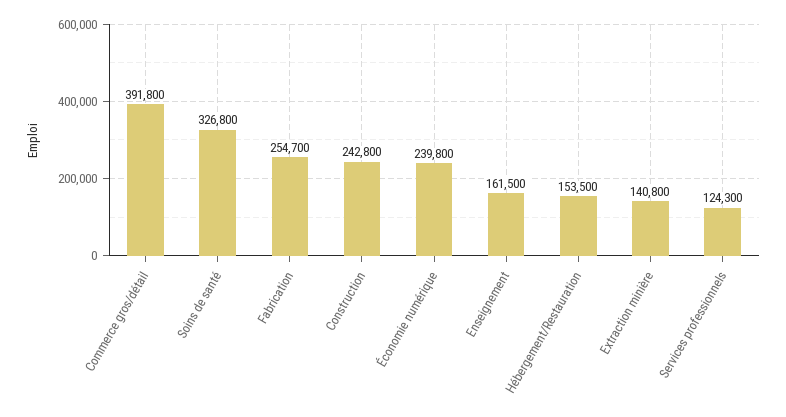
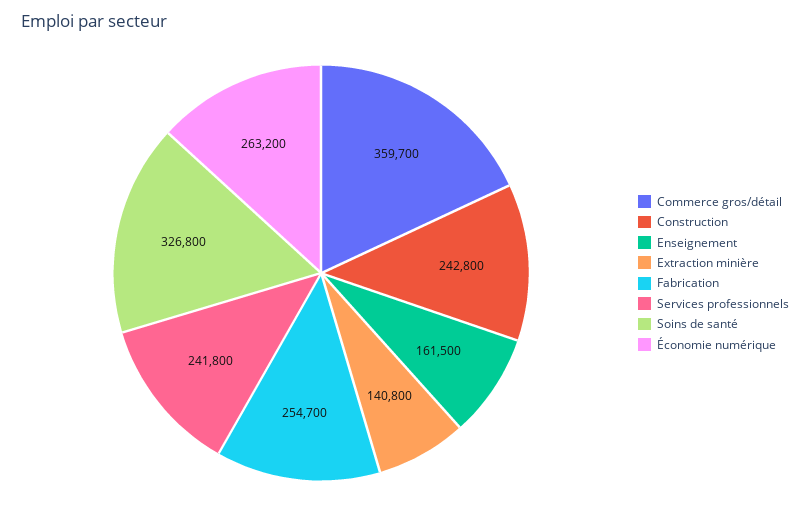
  {
-   "Commerce gros/détail": 391800,
+   "Commerce gros/détail": 359700,
    "Soins de santé": 326800,
    "Fabrication": 254700,
    "Construction": 242800,
-   "Économie numérique": 239800,
+   "Économie numérique": 263200,
    "Enseignement": 161500,
-   "Hébergement/Restauration": 153500,
    "Extraction minière": 140800,
-   "Services professionnels": 124300
+   "Services professionnels": 241800
  }

